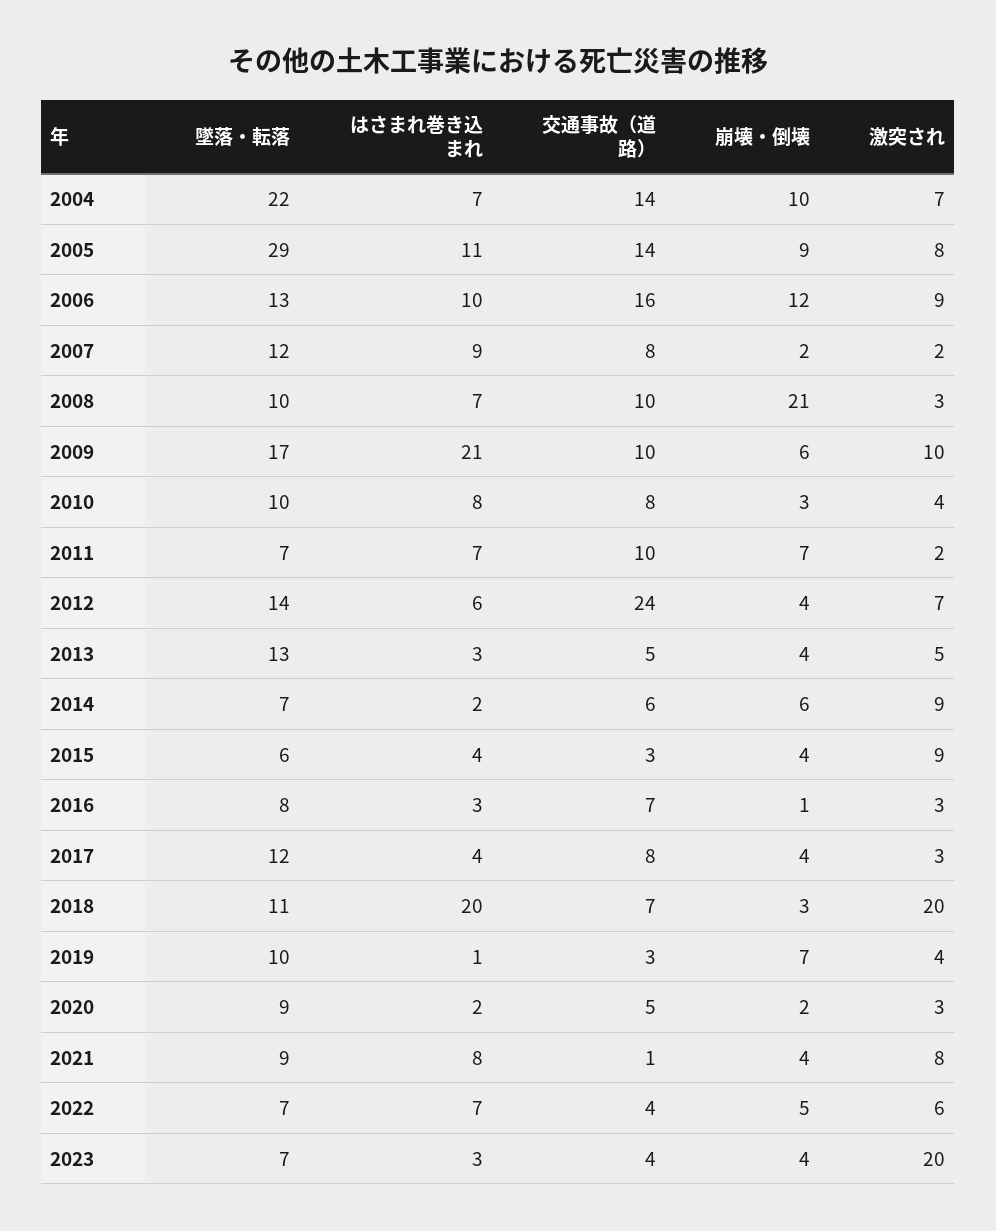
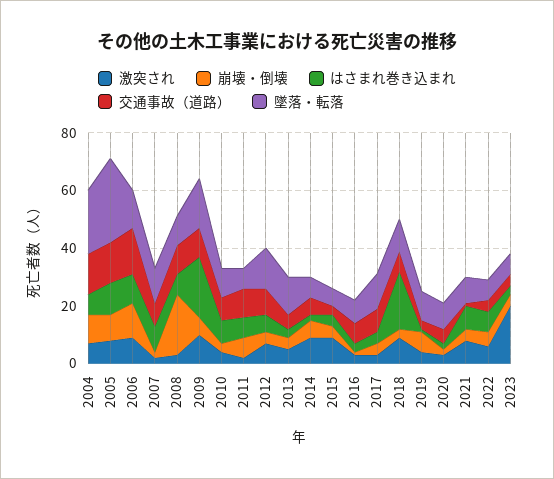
  {
    "墜落・転落": {
      "2004": 22,
      "2005": 29,
      "2006": 13,
      "2007": 12,
      "2008": 10,
      "2009": 17,
      "2010": 10,
      "2011": 7,
      "2012": 14,
      "2013": 13,
      "2014": 7,
      "2015": 6,
      "2016": 8,
      "2017": 12,
      "2018": 11,
      "2019": 10,
      "2020": 9,
      "2021": 9,
      "2022": 7,
      "2023": 7
    },
    "はさまれ巻き込まれ": {
      "2004": 7,
      "2005": 11,
      "2006": 10,
      "2007": 9,
      "2008": 7,
      "2009": 21,
      "2010": 8,
      "2011": 7,
      "2012": 6,
      "2013": 3,
      "2014": 2,
      "2015": 4,
      "2016": 3,
      "2017": 4,
      "2018": 20,
      "2019": 1,
      "2020": 2,
      "2021": 8,
      "2022": 7,
      "2023": 3
    },
    "交通事故（道路）": {
      "2004": 14,
      "2005": 14,
      "2006": 16,
      "2007": 8,
      "2008": 10,
      "2009": 10,
      "2010": 8,
      "2011": 10,
-     "2012": 24,
+     "2012": 10,
      "2013": 5,
      "2014": 6,
      "2015": 3,
      "2016": 7,
      "2017": 8,
      "2018": 7,
      "2019": 3,
      "2020": 5,
      "2021": 1,
      "2022": 4,
      "2023": 4
    },
    "崩壊・倒壊": {
      "2004": 10,
      "2005": 9,
      "2006": 12,
      "2007": 2,
      "2008": 21,
      "2009": 6,
      "2010": 3,
      "2011": 7,
      "2012": 4,
      "2013": 4,
      "2014": 6,
      "2015": 4,
      "2016": 1,
      "2017": 4,
      "2018": 3,
      "2019": 7,
      "2020": 2,
      "2021": 4,
      "2022": 5,
      "2023": 4
    },
    "激突され": {
      "2004": 7,
      "2005": 8,
      "2006": 9,
      "2007": 2,
      "2008": 3,
      "2009": 10,
      "2010": 4,
      "2011": 2,
      "2012": 7,
      "2013": 5,
      "2014": 9,
      "2015": 9,
      "2016": 3,
      "2017": 3,
-     "2018": 20,
+     "2018": 10,
      "2019": 4,
      "2020": 3,
      "2021": 8,
      "2022": 6,
      "2023": 20
    }
  }

